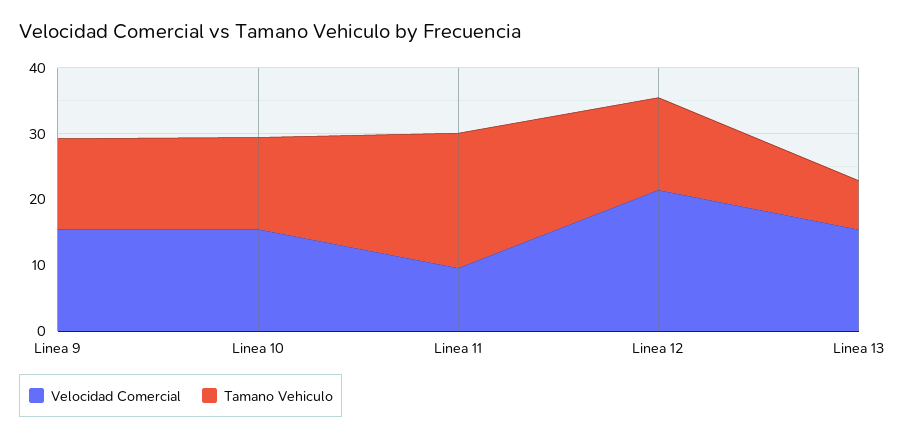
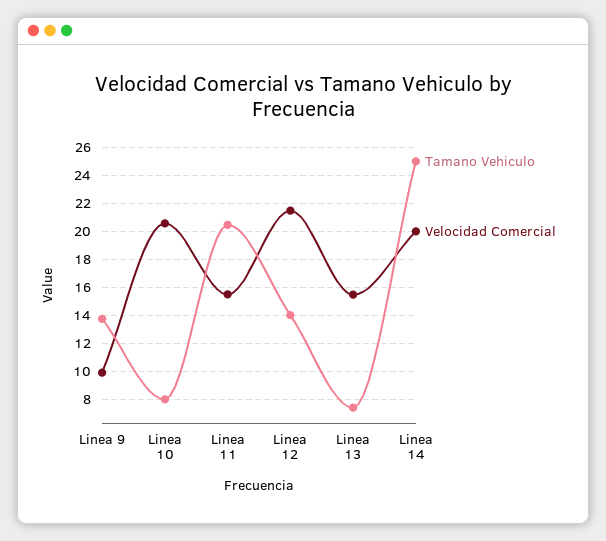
  {
    "Velocidad Comercial": {
-     "Linea 9": 16,
+     "Linea 9": 10,
-     "Linea 10": 16,
+     "Linea 10": 20.5,
-     "Linea 11": 10,
+     "Linea 11": 15.5,
      "Linea 12": 21.5,
-     "Linea 13": 15.5
+     "Linea 13": 15.5,
+     "Linea 14": 20
    },
    "Tamano Vehiculo": {
      "Linea 9": 14,
-     "Linea 10": 14,
+     "Linea 10": 8,
      "Linea 11": 20.5,
      "Linea 12": 14,
-     "Linea 13": 7.5
+     "Linea 13": 7.5,
+     "Linea 14": 25
    }
  }

